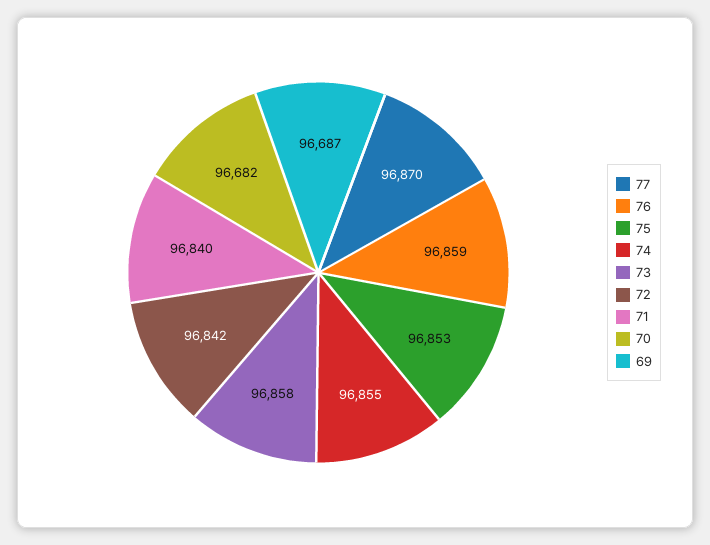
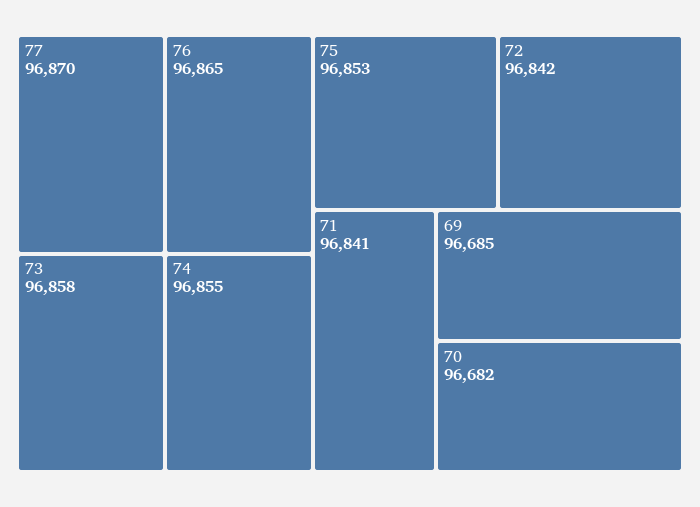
  {
    "77": 96870,
-   "76": 96859,
+   "76": 96865,
    "75": 96853,
    "74": 96855,
    "73": 96858,
    "72": 96842,
-   "71": 96840,
+   "71": 96841,
    "70": 96682,
-   "69": 96687
+   "69": 96685
  }

